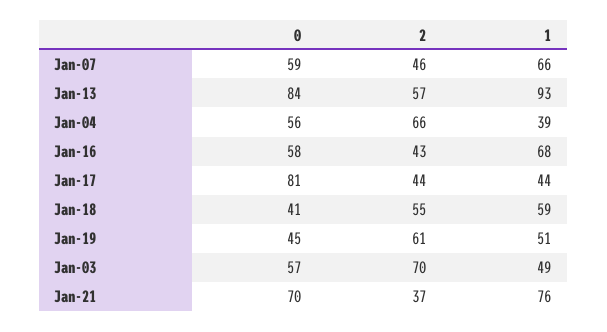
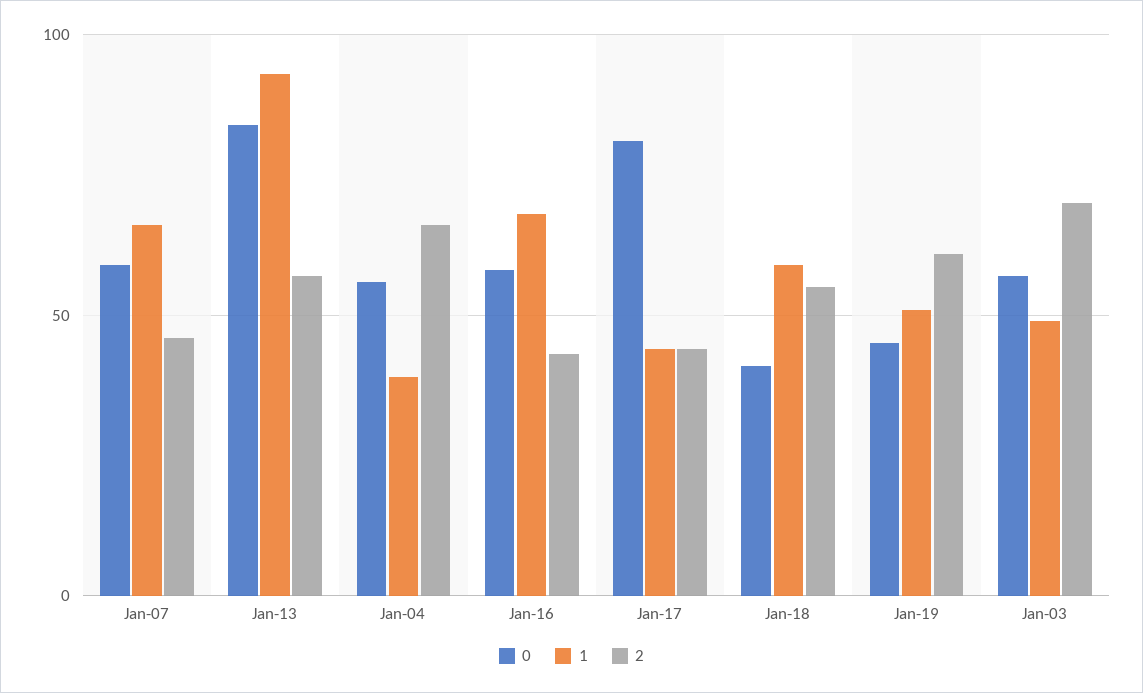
  {
    "0": {
      "Jan-07": 59,
      "Jan-13": 84,
      "Jan-04": 56,
      "Jan-16": 58,
      "Jan-17": 81,
      "Jan-18": 41,
      "Jan-19": 45,
-     "Jan-03": 57,
+     "Jan-03": 57
-     "Jan-21": 70
    },
    "2": {
      "Jan-07": 46,
      "Jan-13": 57,
      "Jan-04": 66,
      "Jan-16": 43,
      "Jan-17": 44,
      "Jan-18": 55,
      "Jan-19": 61,
-     "Jan-03": 70,
+     "Jan-03": 70
-     "Jan-21": 37
    },
    "1": {
      "Jan-07": 66,
      "Jan-13": 93,
      "Jan-04": 39,
      "Jan-16": 68,
      "Jan-17": 44,
      "Jan-18": 59,
      "Jan-19": 51,
-     "Jan-03": 49,
+     "Jan-03": 49
-     "Jan-21": 76
    }
  }

